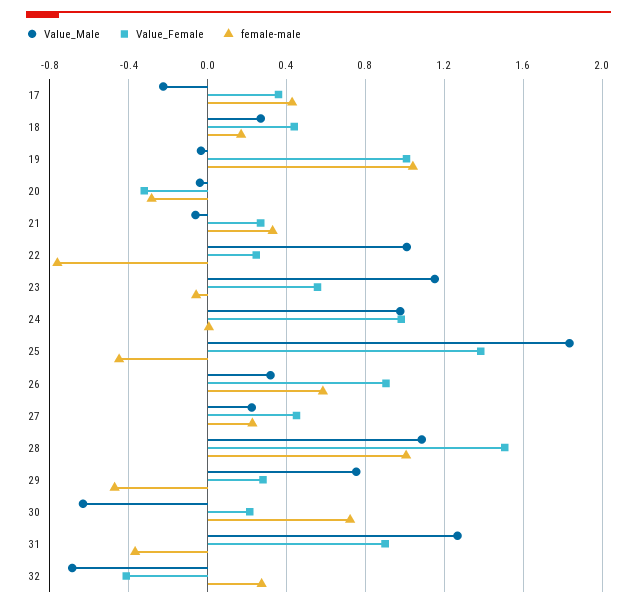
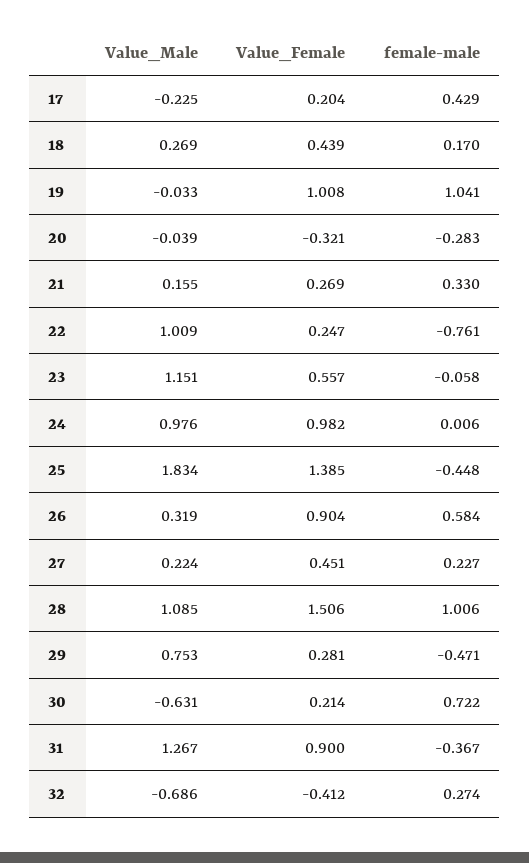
  {
    "Value_Male": {
      "17": -0.225,
      "18": 0.269,
      "19": -0.033,
      "20": -0.039,
-     "21": -0.05,
+     "21": 0.155,
      "22": 1.009,
      "23": 1.151,
      "24": 0.976,
      "25": 1.834,
      "26": 0.319,
      "27": 0.224,
      "28": 1.085,
      "29": 0.753,
      "30": -0.631,
      "31": 1.267,
      "32": -0.686
    },
    "Value_Female": {
-     "17": 0.35,
+     "17": 0.204,
      "18": 0.439,
      "19": 1.008,
      "20": -0.321,
      "21": 0.269,
      "22": 0.247,
      "23": 0.557,
      "24": 0.982,
      "25": 1.385,
      "26": 0.904,
      "27": 0.451,
      "28": 1.506,
      "29": 0.281,
      "30": 0.214,
      "31": 0.9,
      "32": -0.412
    },
    "female-male": {
      "17": 0.429,
      "18": 0.17,
      "19": 1.041,
      "20": -0.283,
      "21": 0.33,
      "22": -0.761,
      "23": -0.058,
      "24": 0.006,
      "25": -0.448,
      "26": 0.584,
      "27": 0.227,
      "28": 1.006,
      "29": -0.471,
      "30": 0.722,
      "31": -0.367,
      "32": 0.274
    }
  }

